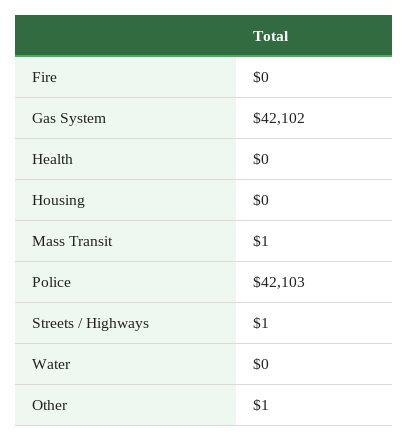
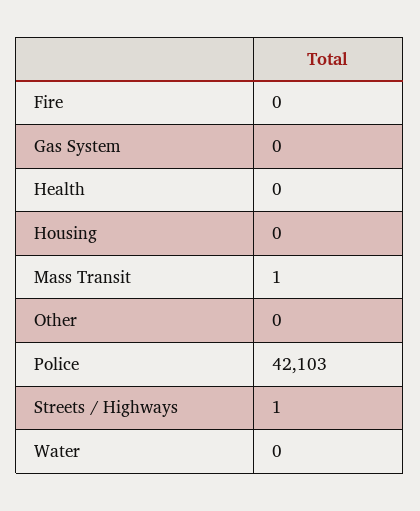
  {
    "Fire": 0,
-   "Gas System": 42102,
+   "Gas System": 0,
    "Health": 0,
    "Housing": 0,
    "Mass Transit": 1,
    "Police": 42103,
    "Streets / Highways": 1,
    "Water": 0,
-   "Other": 1
+   "Other": 0
  }

